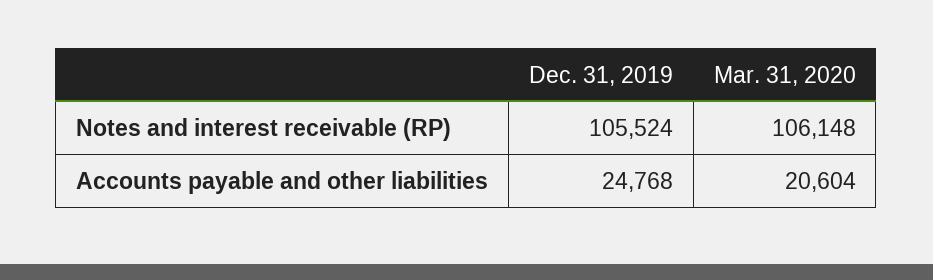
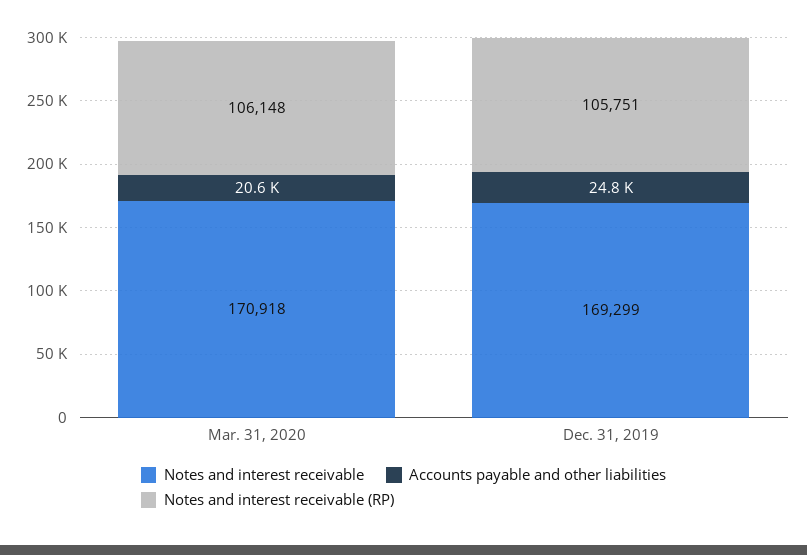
  {
    "Notes and interest receivable (RP)": {
-     "Dec. 31, 2019": 105524,
+     "Dec. 31, 2019": 105751,
      "Mar. 31, 2020": 106148
    },
    "Accounts payable and other liabilities": {
      "Dec. 31, 2019": 24768,
      "Mar. 31, 2020": 20604
-   }
+   },
+   "Notes and interest receivable": {
+     "Mar. 31, 2020": 170918,
+     "Dec. 31, 2019": 169299
+   }
  }

